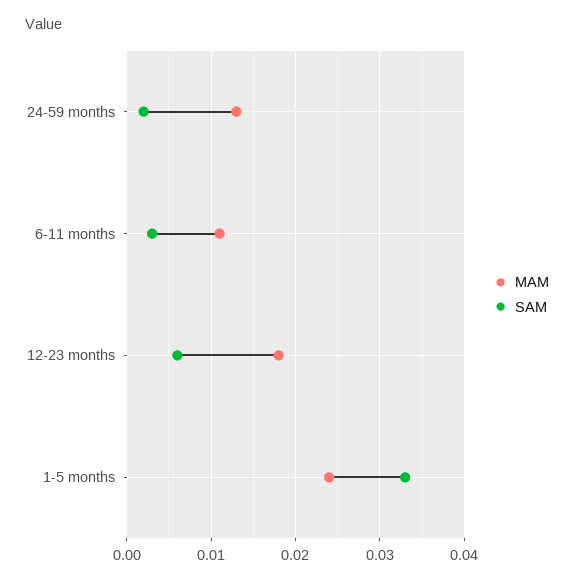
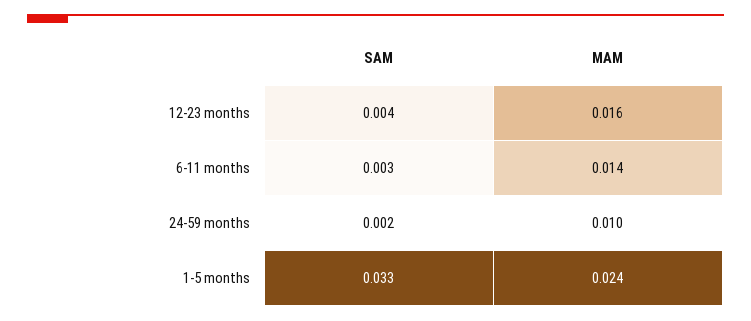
  {
    "MAM": {
-     "24-59 months": 0.013,
+     "24-59 months": 0.01,
-     "6-11 months": 0.011,
+     "6-11 months": 0.014,
-     "12-23 months": 0.018,
+     "12-23 months": 0.016,
      "1-5 months": 0.024
    },
    "SAM": {
      "24-59 months": 0.002,
      "6-11 months": 0.003,
-     "12-23 months": 0.006,
+     "12-23 months": 0.004,
      "1-5 months": 0.033
    }
  }

